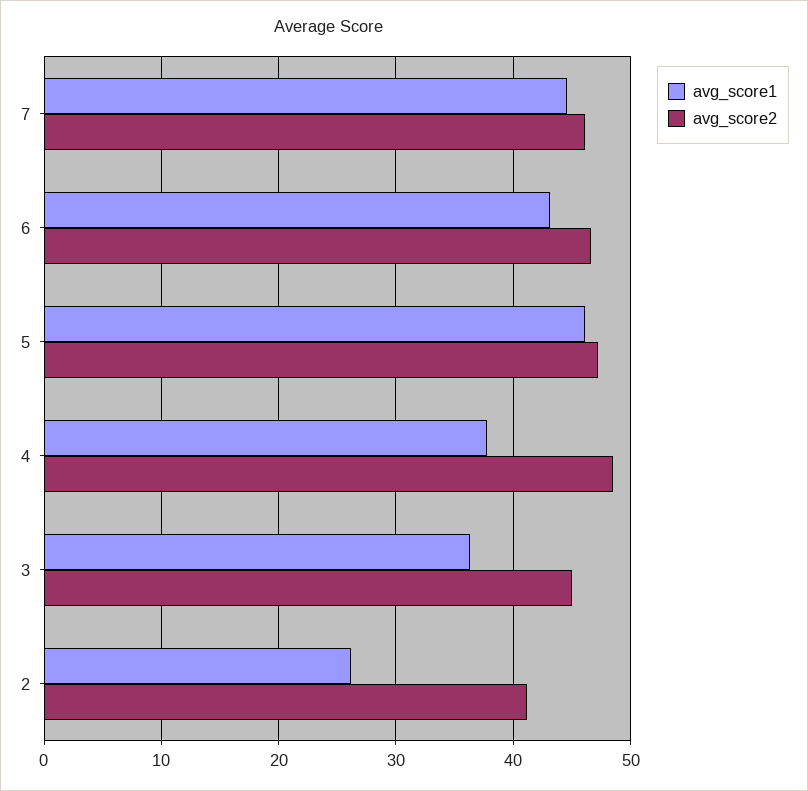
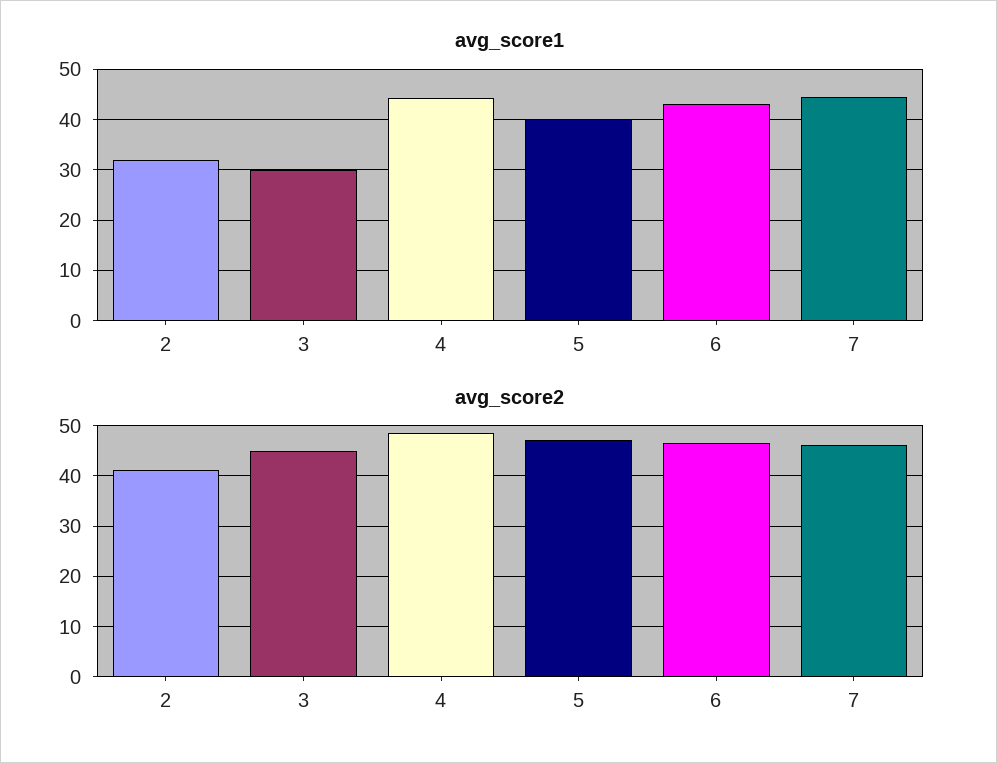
  {
    "avg_score1": {
      "7": 45,
      "6": 43,
-     "5": 46,
+     "5": 40,
-     "4": 38,
+     "4": 44,
-     "3": 36,
+     "3": 30,
-     "2": 26
+     "2": 32
    },
    "avg_score2": {
      "7": 46,
      "6": 47,
      "5": 47,
      "4": 49,
      "3": 45,
      "2": 41
    }
  }

